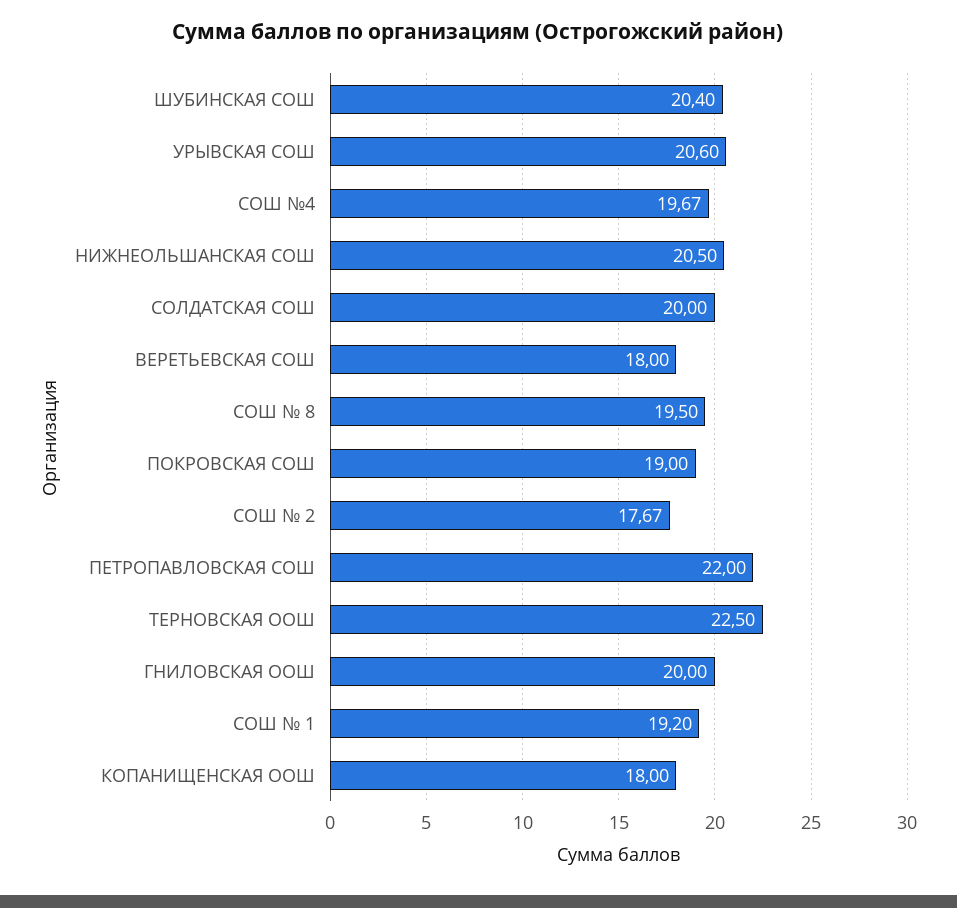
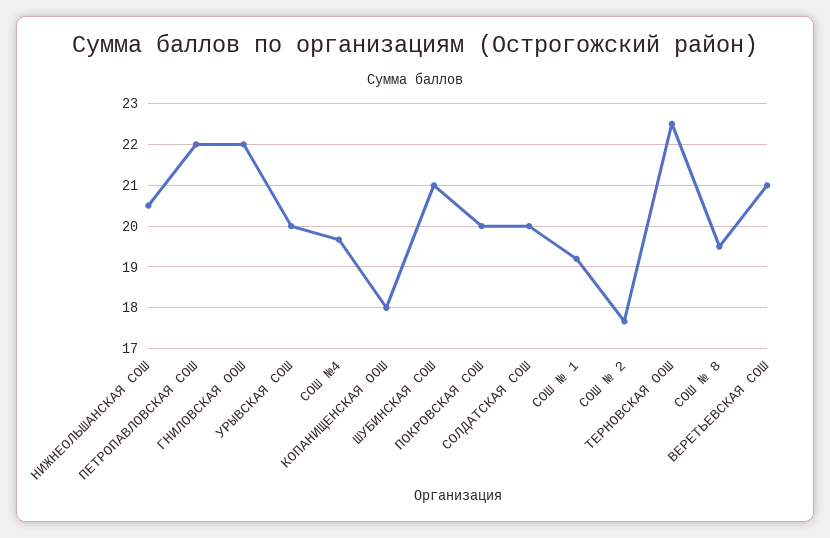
  {
-   "ШУБИНСКАЯ СОШ": 20.4,
+   "ШУБИНСКАЯ СОШ": 21,
-   "УРЫВСКАЯ СОШ": 20.6,
+   "УРЫВСКАЯ СОШ": 20,
    "СОШ №4": 19.67,
    "НИЖНЕОЛЬШАНСКАЯ СОШ": 20.5,
    "СОЛДАТСКАЯ СОШ": 20,
-   "ВЕРЕТЬЕВСКАЯ СОШ": 18,
+   "ВЕРЕТЬЕВСКАЯ СОШ": 21,
    "СОШ № 8": 19.5,
-   "ПОКРОВСКАЯ СОШ": 19,
+   "ПОКРОВСКАЯ СОШ": 20,
    "СОШ № 2": 17.67,
    "ПЕТРОПАВЛОВСКАЯ СОШ": 22,
    "ТЕРНОВСКАЯ ООШ": 22.5,
-   "ГНИЛОВСКАЯ ООШ": 20,
+   "ГНИЛОВСКАЯ ООШ": 22,
    "СОШ № 1": 19.2,
    "КОПАНИЩЕНСКАЯ ООШ": 18
  }

